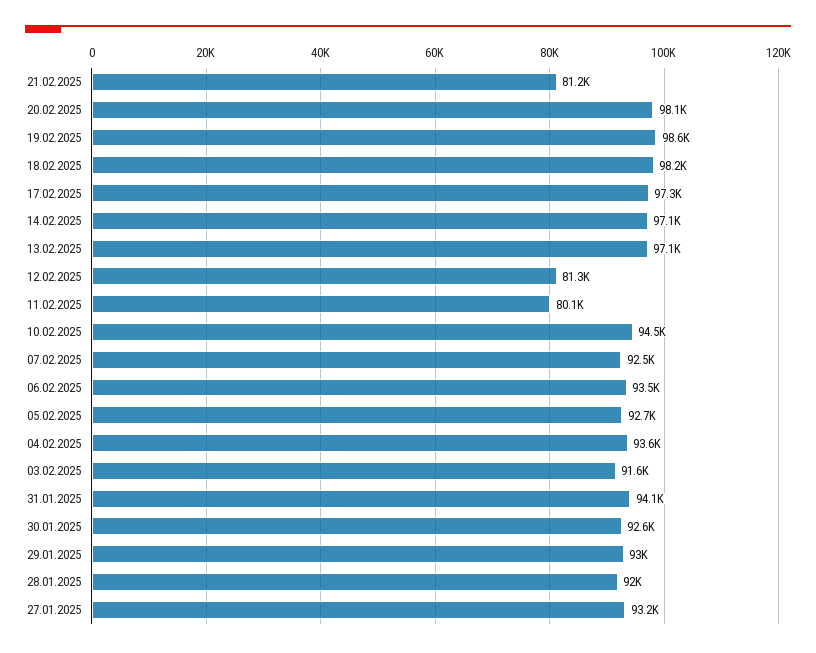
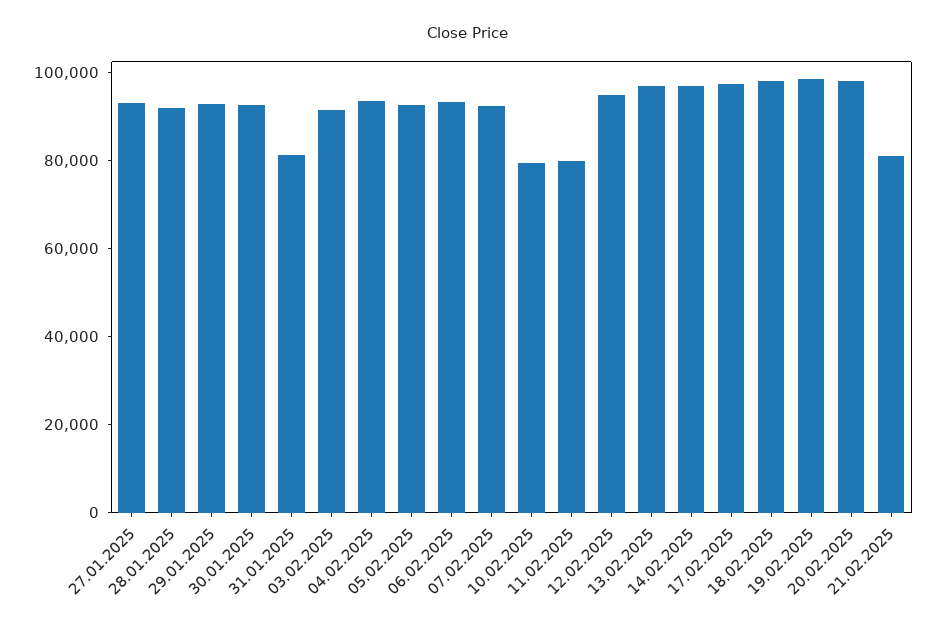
  {
    "21.02.2025": 81200,
    "20.02.2025": 98100,
    "19.02.2025": 98600,
    "18.02.2025": 98200,
    "17.02.2025": 97300,
    "14.02.2025": 97100,
    "13.02.2025": 97100,
-   "12.02.2025": 81300,
+   "12.02.2025": 95000,
    "11.02.2025": 80100,
-   "10.02.2025": 94500,
+   "10.02.2025": 80000,
    "07.02.2025": 92500,
    "06.02.2025": 93500,
    "05.02.2025": 92700,
    "04.02.2025": 93600,
    "03.02.2025": 91600,
-   "31.01.2025": 94100,
+   "31.01.2025": 80000,
    "30.01.2025": 92600,
    "29.01.2025": 93000,
    "28.01.2025": 92000,
    "27.01.2025": 93200
  }

